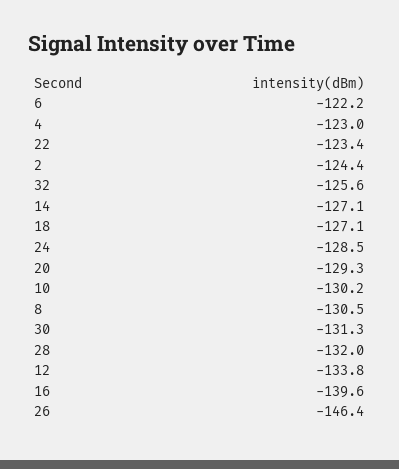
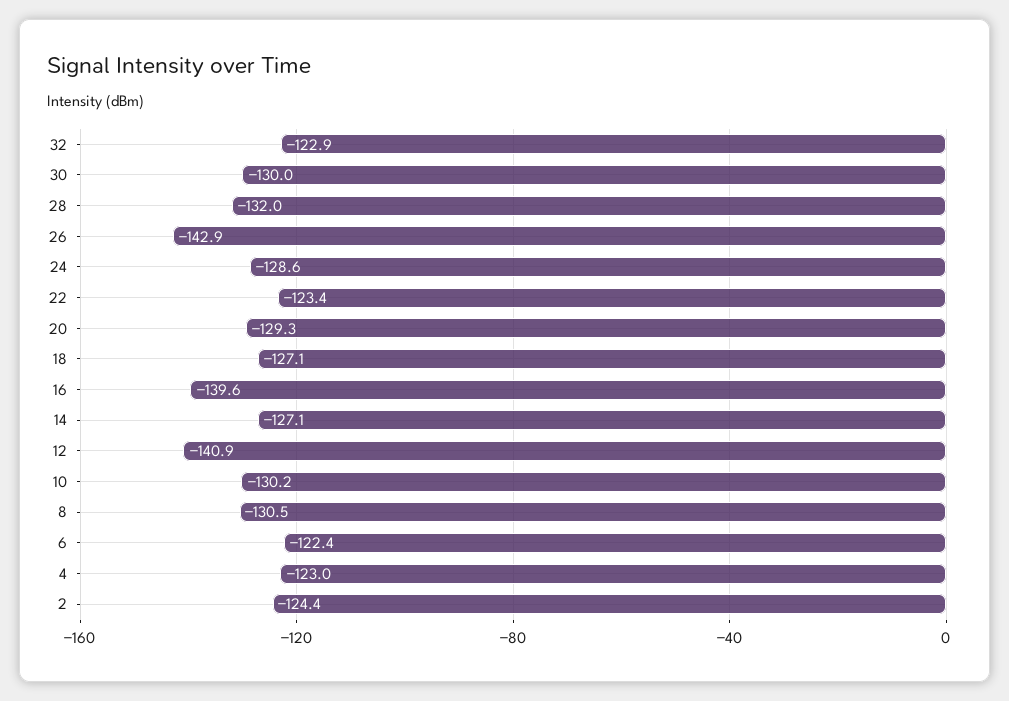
  {
-   "6": -122.2,
+   "6": -122.4,
    "4": -123,
    "22": -123.4,
    "2": -124.4,
-   "32": -125.6,
+   "32": -122.9,
    "14": -127.1,
    "18": -127.1,
-   "24": -128.5,
+   "24": -128.6,
    "20": -129.3,
    "10": -130.2,
    "8": -130.5,
-   "30": -131.3,
+   "30": -130,
    "28": -132,
-   "12": -133.8,
+   "12": -140.9,
    "16": -139.6,
-   "26": -146.4
+   "26": -142.9
  }

